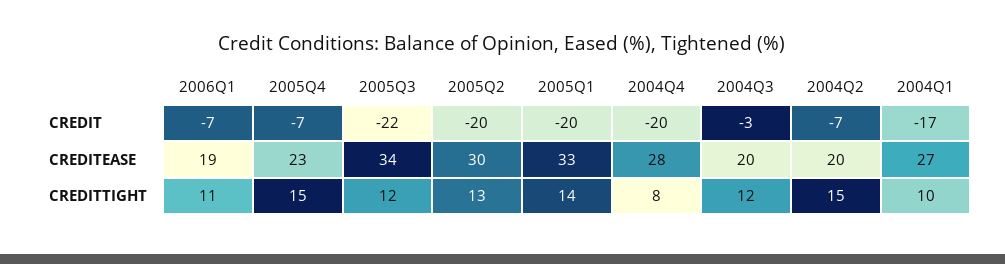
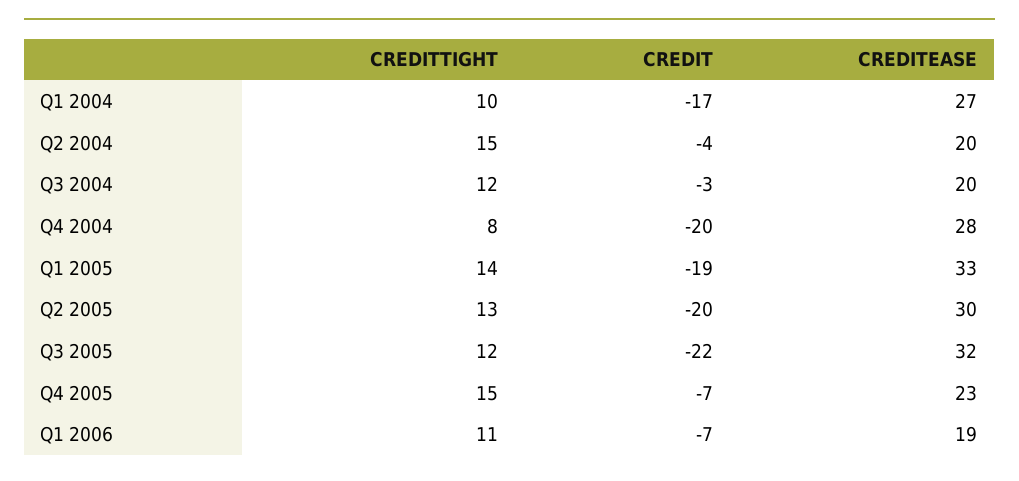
  {
    "2006Q1": {
      "CREDIT": -7,
      "CREDITEASE": 19,
      "CREDITTIGHT": 11
    },
    "2005Q4": {
      "CREDIT": -7,
      "CREDITEASE": 23,
      "CREDITTIGHT": 15
    },
    "2005Q3": {
      "CREDIT": -22,
-     "CREDITEASE": 34,
+     "CREDITEASE": 32,
      "CREDITTIGHT": 12
    },
    "2005Q2": {
      "CREDIT": -20,
      "CREDITEASE": 30,
      "CREDITTIGHT": 13
    },
    "2005Q1": {
-     "CREDIT": -20,
+     "CREDIT": -19,
      "CREDITEASE": 33,
      "CREDITTIGHT": 14
    },
    "2004Q4": {
      "CREDIT": -20,
      "CREDITEASE": 28,
      "CREDITTIGHT": 8
    },
    "2004Q3": {
      "CREDIT": -3,
      "CREDITEASE": 20,
      "CREDITTIGHT": 12
    },
    "2004Q2": {
-     "CREDIT": -7,
+     "CREDIT": -4,
      "CREDITEASE": 20,
      "CREDITTIGHT": 15
    },
    "2004Q1": {
      "CREDIT": -17,
      "CREDITEASE": 27,
      "CREDITTIGHT": 10
    }
  }

